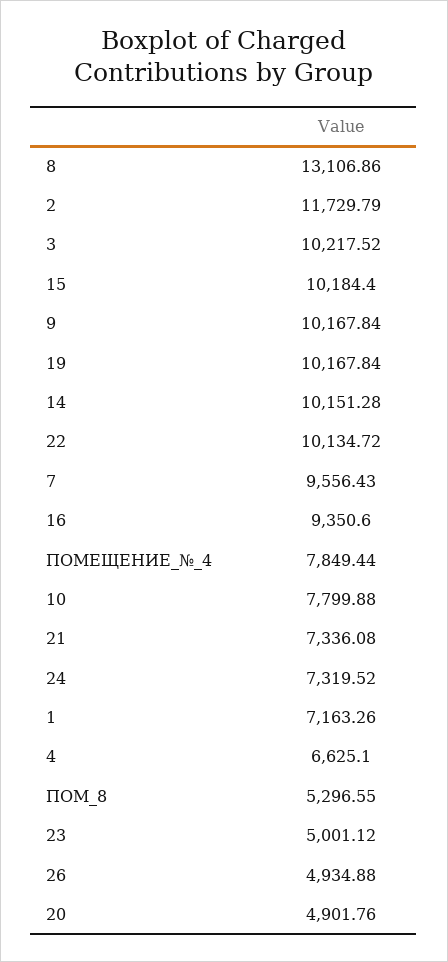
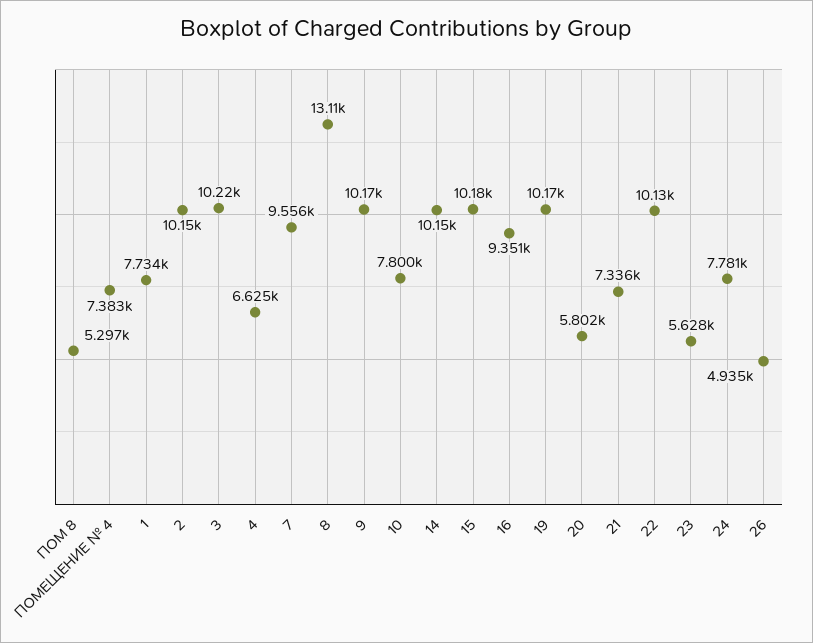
  {
    "8": 13106.86,
-   "2": 11729.79,
+   "2": 10150,
    "3": 10217.52,
    "15": 10184.4,
    "9": 10167.84,
    "19": 10167.84,
    "14": 10151.28,
    "22": 10134.72,
    "7": 9556.43,
    "16": 9350.6,
-   "ПОМЕЩЕНИЕ_№_4": 7849.44,
+   "ПОМЕЩЕНИЕ_№_4": 7383,
    "10": 7799.88,
    "21": 7336.08,
-   "24": 7319.52,
+   "24": 7781,
-   "1": 7163.26,
+   "1": 7734,
    "4": 6625.1,
    "ПОМ_8": 5296.55,
-   "23": 5001.12,
+   "23": 5628,
    "26": 4934.88,
-   "20": 4901.76
+   "20": 5802
  }

